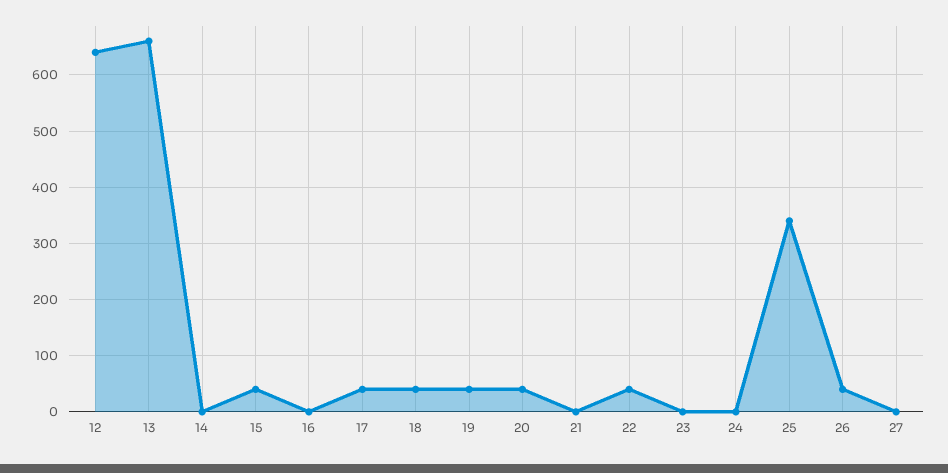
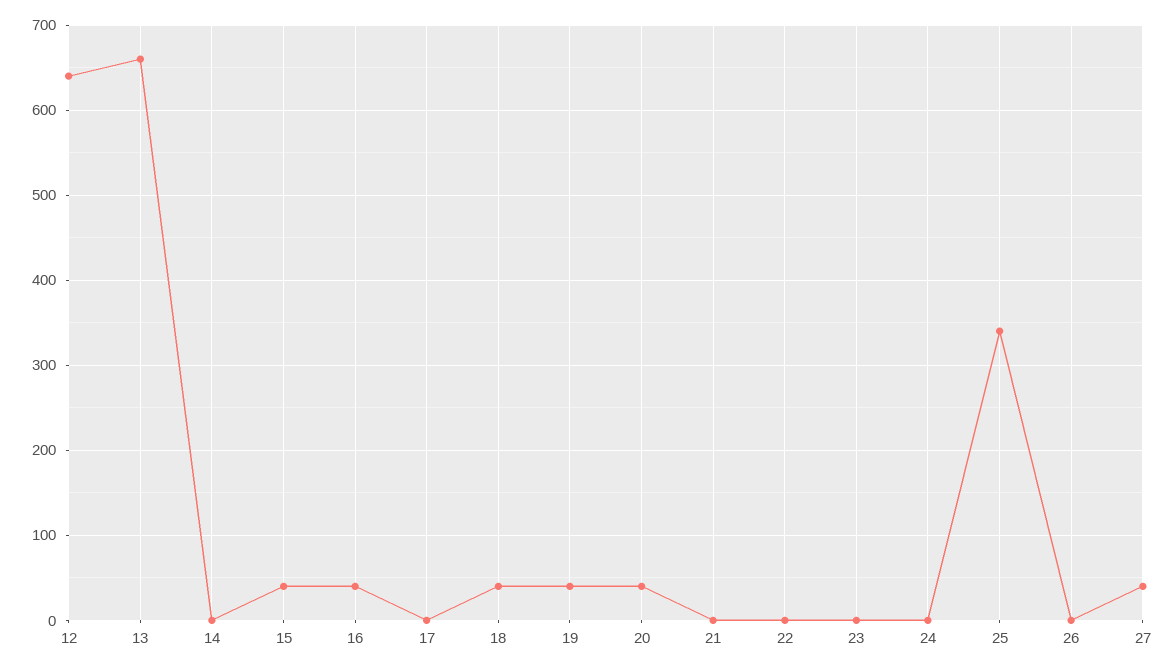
  {
    "12": 640,
    "13": 660,
    "14": 0,
    "15": 40,
-   "16": 0,
+   "16": 40,
-   "17": 40,
+   "17": 0,
    "18": 40,
    "19": 40,
    "20": 40,
    "21": 0,
-   "22": 40,
+   "22": 0,
    "23": 0,
    "24": 0,
    "25": 340,
-   "26": 40,
+   "26": 0,
-   "27": 0
+   "27": 40
  }

